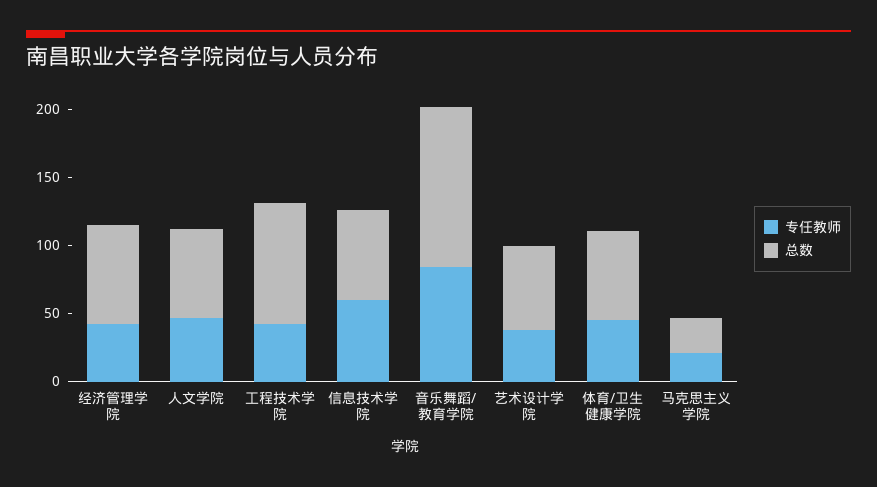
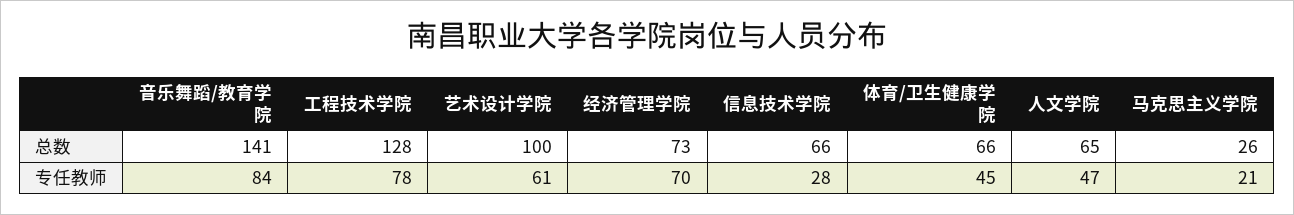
  {
    "专任教师": {
-     "经济管理学院": 40,
+     "经济管理学院": 70,
      "人文学院": 47,
-     "工程技术学院": 40,
+     "工程技术学院": 78,
-     "信息技术学院": 60,
+     "信息技术学院": 28,
      "音乐舞蹈/教育学院": 84,
-     "艺术设计学院": 40,
+     "艺术设计学院": 61,
      "体育/卫生健康学院": 45,
      "马克思主义学院": 21
    },
    "总数": {
      "经济管理学院": 73,
      "人文学院": 65,
-     "工程技术学院": 90,
+     "工程技术学院": 128,
      "信息技术学院": 66,
-     "音乐舞蹈/教育学院": 120,
+     "音乐舞蹈/教育学院": 141,
-     "艺术设计学院": 60,
+     "艺术设计学院": 100,
      "体育/卫生健康学院": 66,
      "马克思主义学院": 26
    }
  }

